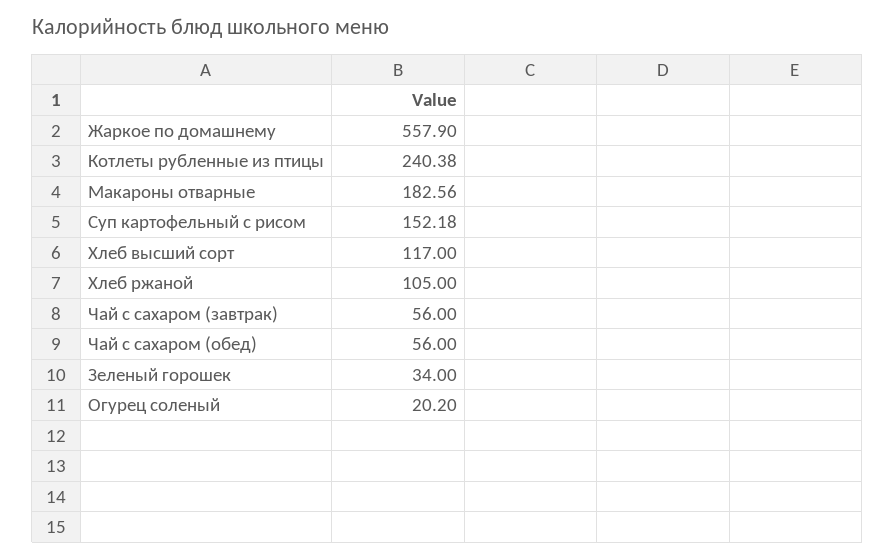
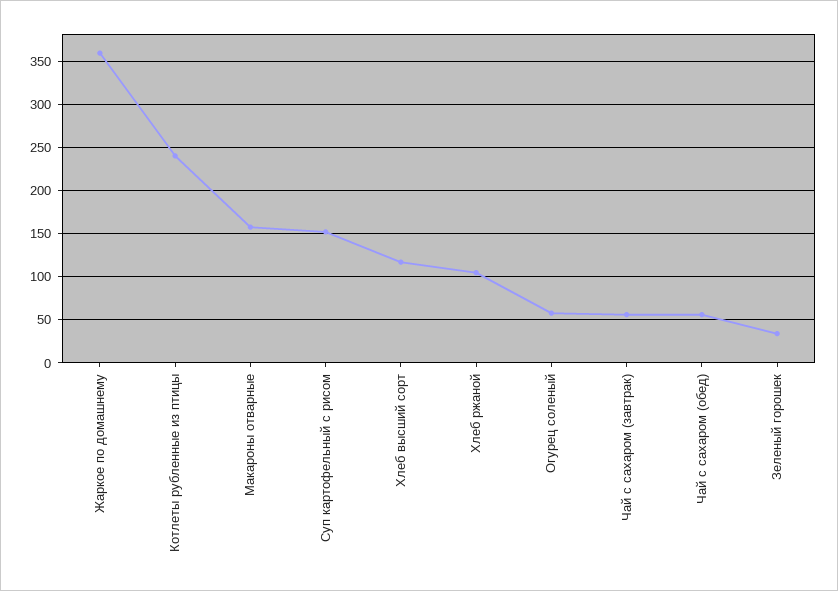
  {
-   "Жаркое по домашнему": 557.9,
+   "Жаркое по домашнему": 360,
    "Котлеты рубленные из птицы": 240.38,
-   "Макароны отварные": 182.56,
+   "Макароны отварные": 160,
    "Суп картофельный с рисом": 152.18,
    "Хлеб высший сорт": 117,
    "Хлеб ржаной": 105,
    "Чай с сахаром (завтрак)": 56,
    "Чай с сахаром (обед)": 56,
    "Зеленый горошек": 34,
-   "Огурец соленый": 20.2
+   "Огурец соленый": 60
  }

